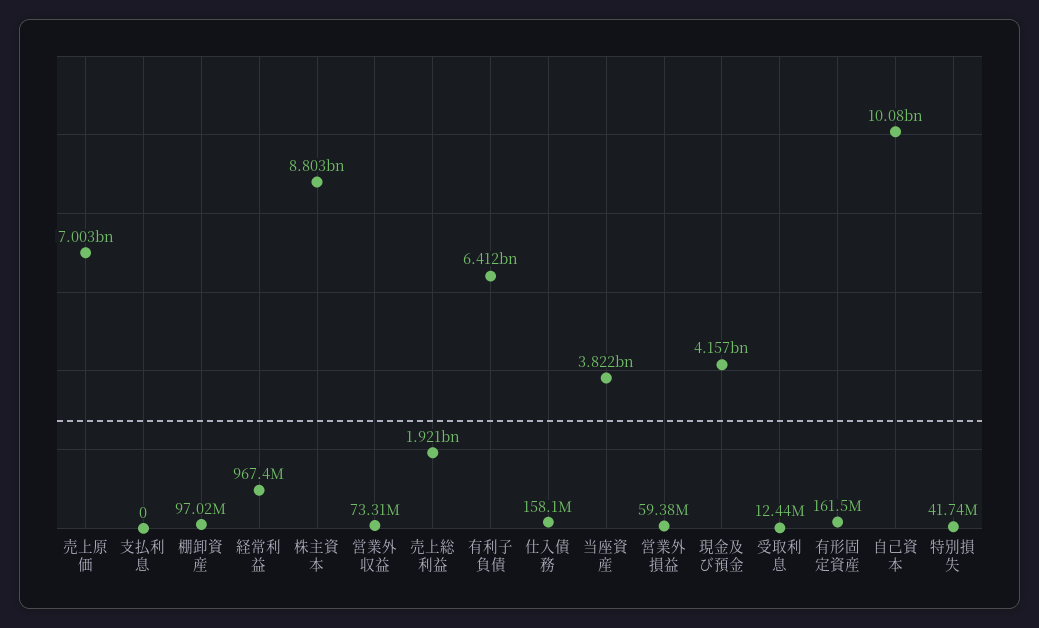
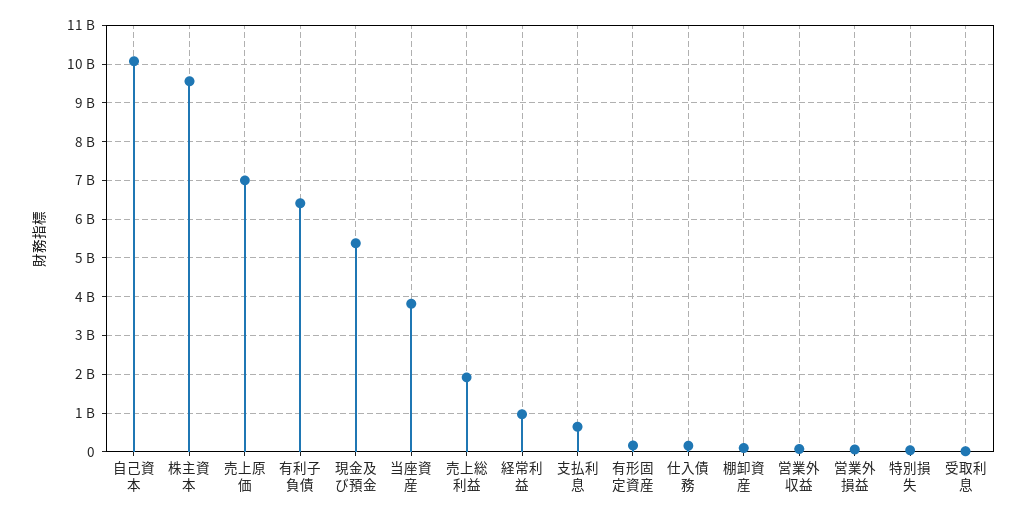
  {
    "売上原価": 7003000000,
-   "支払利息": 0,
+   "支払利息": 600000000,
    "棚卸資産": 97020000,
    "経常利益": 967400000,
-   "株主資本": 8803000000,
+   "株主資本": 9600000000,
    "営業外収益": 73310000,
    "売上総利益": 1921000000,
    "有利子負債": 6412000000,
    "仕入債務": 158100000,
    "当座資産": 3822000000,
    "営業外損益": 59380000,
-   "現金及び預金": 4157000000,
+   "現金及び預金": 5400000000,
    "受取利息": 12440000,
    "有形固定資産": 161500000,
    "自己資本": 10080000000,
    "特別損失": 41740000
  }

